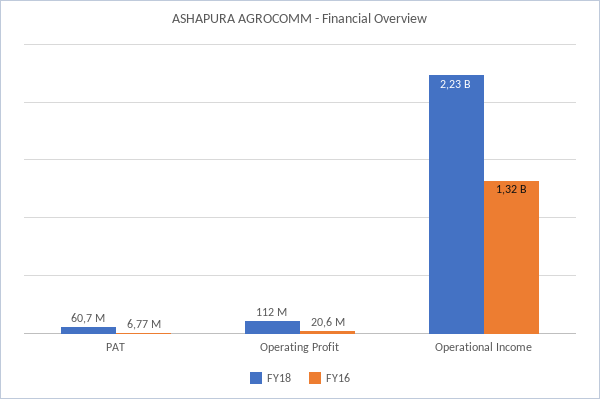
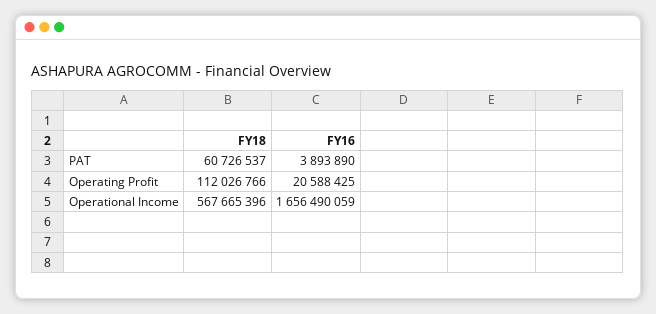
  {
    "FY18": {
      "PAT": 60726537,
      "Operating Profit": 112026766,
-     "Operational Income": 2230000000
+     "Operational Income": 567665396
    },
    "FY16": {
-     "PAT": 6770000,
+     "PAT": 3893890,
      "Operating Profit": 20588425,
-     "Operational Income": 1320000000
+     "Operational Income": 1656490059
    }
  }

